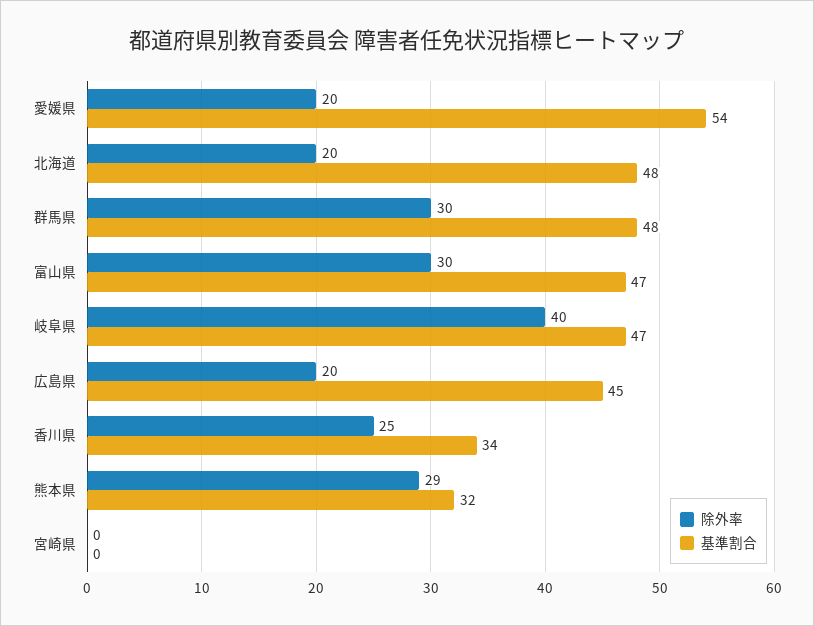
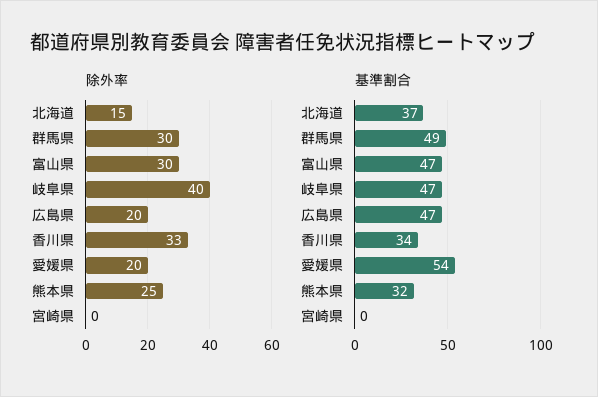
  {
    "除外率": {
      "愛媛県": 20,
-     "北海道": 20,
+     "北海道": 15,
      "群馬県": 30,
      "富山県": 30,
      "岐阜県": 40,
      "広島県": 20,
-     "香川県": 25,
+     "香川県": 33,
-     "熊本県": 29,
+     "熊本県": 25,
      "宮崎県": 0
    },
    "基準割合": {
      "愛媛県": 54,
-     "北海道": 48,
+     "北海道": 37,
-     "群馬県": 48,
+     "群馬県": 49,
      "富山県": 47,
      "岐阜県": 47,
-     "広島県": 45,
+     "広島県": 47,
      "香川県": 34,
      "熊本県": 32,
      "宮崎県": 0
    }
  }

